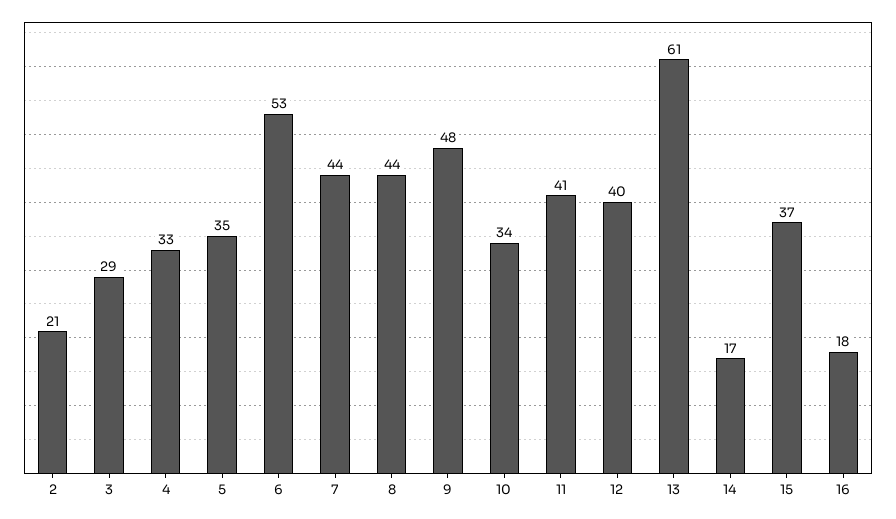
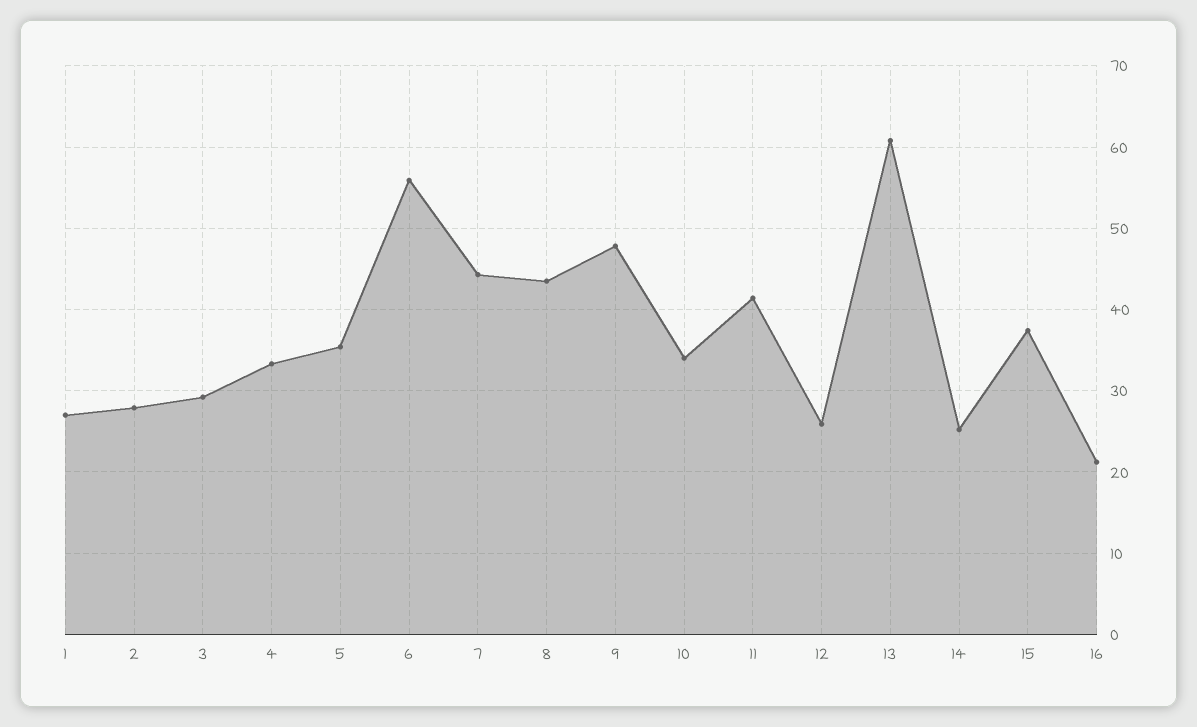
  {
-   "2": 21,
+   "2": 28,
    "3": 29,
    "4": 33,
    "5": 35,
-   "6": 53,
+   "6": 56,
    "7": 44,
    "8": 44,
    "9": 48,
    "10": 34,
    "11": 41,
-   "12": 40,
+   "12": 26,
    "13": 61,
-   "14": 17,
+   "14": 25,
    "15": 37,
-   "16": 18
+   "16": 21,
+   "1": 27
  }

